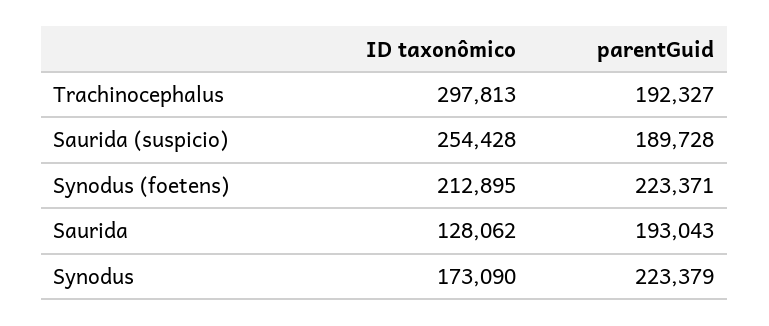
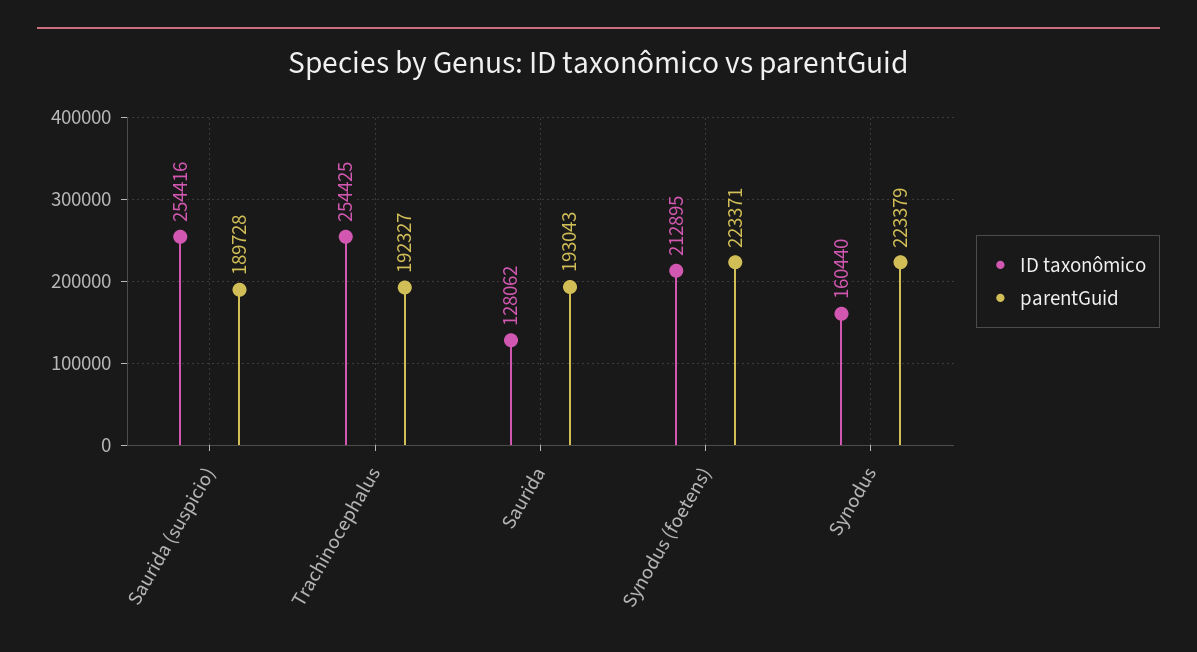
  {
    "ID taxonômico": {
-     "Trachinocephalus": 297813,
+     "Trachinocephalus": 254425,
-     "Saurida (suspicio)": 254428,
+     "Saurida (suspicio)": 254416,
      "Synodus (foetens)": 212895,
      "Saurida": 128062,
-     "Synodus": 173090
+     "Synodus": 160440
    },
    "parentGuid": {
      "Trachinocephalus": 192327,
      "Saurida (suspicio)": 189728,
      "Synodus (foetens)": 223371,
      "Saurida": 193043,
      "Synodus": 223379
    }
  }

